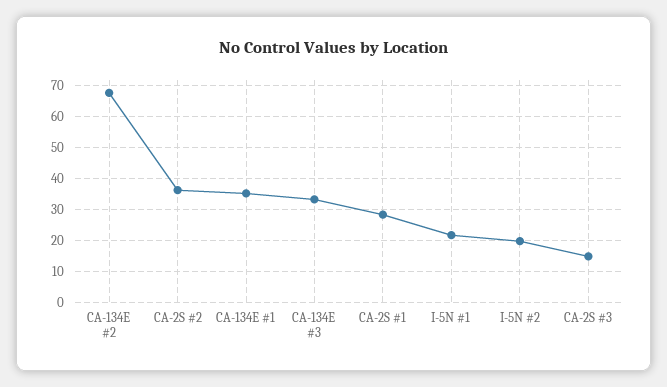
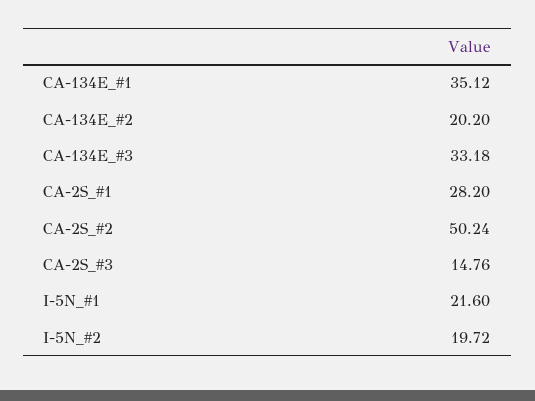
  {
-   "CA-134E #2": 68,
+   "CA-134E #2": 20.2,
-   "CA-2S #2": 36,
+   "CA-2S #2": 50.24,
    "CA-134E #1": 35.12,
    "CA-134E #3": 33.18,
    "CA-2S #1": 28.2,
    "I-5N #1": 21.6,
    "I-5N #2": 19.72,
    "CA-2S #3": 14.76
  }

